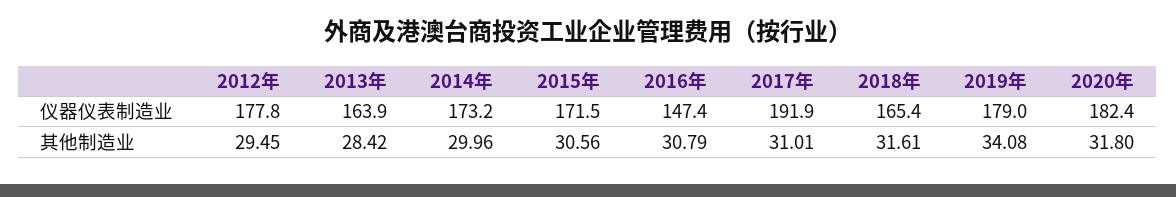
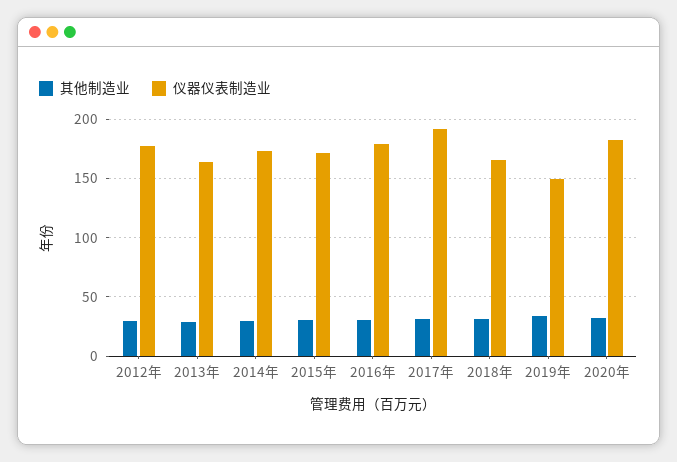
  {
    "仪器仪表制造业": {
      "2012年": 177.8,
      "2013年": 163.9,
      "2014年": 173.2,
      "2015年": 171.5,
-     "2016年": 147.4,
+     "2016年": 180,
      "2017年": 191.9,
      "2018年": 165.4,
-     "2019年": 179,
+     "2019年": 150,
      "2020年": 182.4
    },
    "其他制造业": {
      "2012年": 29.45,
      "2013年": 28.42,
      "2014年": 29.96,
      "2015年": 30.56,
      "2016年": 30.79,
      "2017年": 31.01,
      "2018年": 31.61,
      "2019年": 34.08,
      "2020年": 31.8
    }
  }

